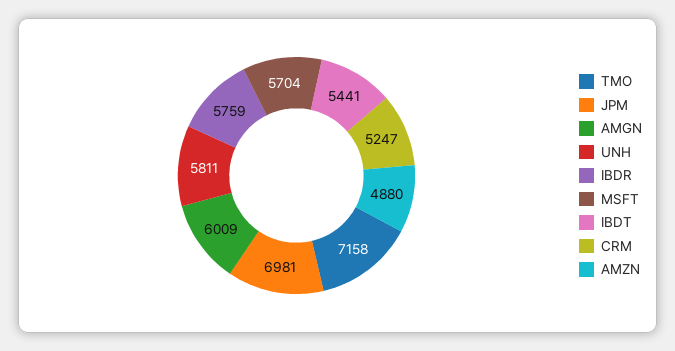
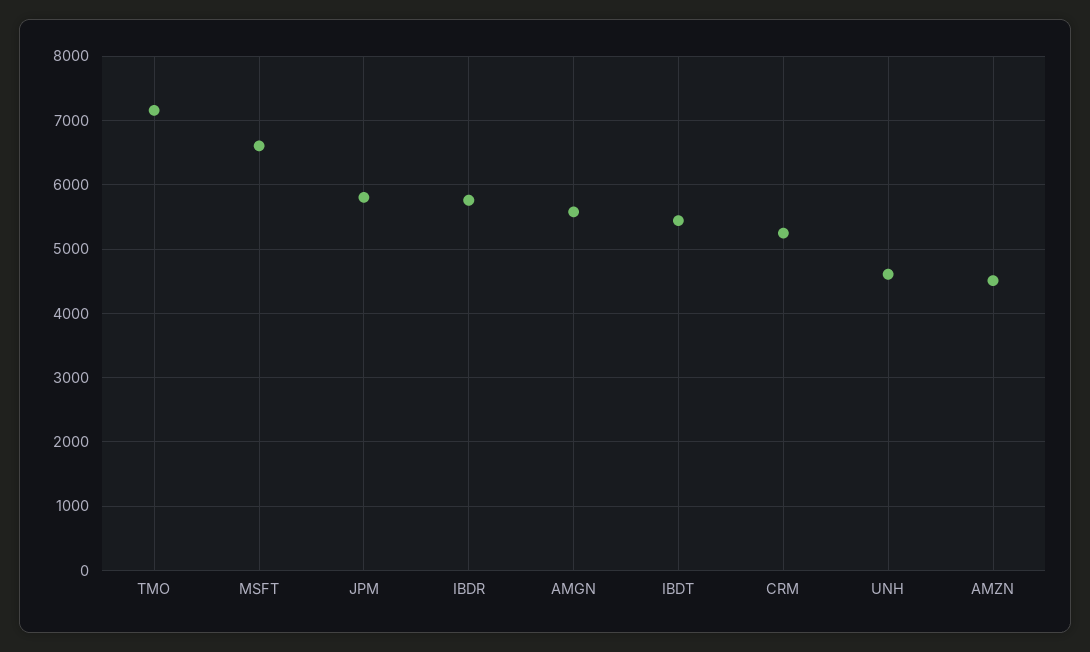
  {
    "TMO": 7158,
-   "JPM": 6981,
+   "JPM": 5800,
-   "AMGN": 6009,
+   "AMGN": 5600,
-   "UNH": 5811,
+   "UNH": 4600,
    "IBDR": 5759,
-   "MSFT": 5704,
+   "MSFT": 6600,
    "IBDT": 5441,
    "CRM": 5247,
-   "AMZN": 4880
+   "AMZN": 4500
  }

